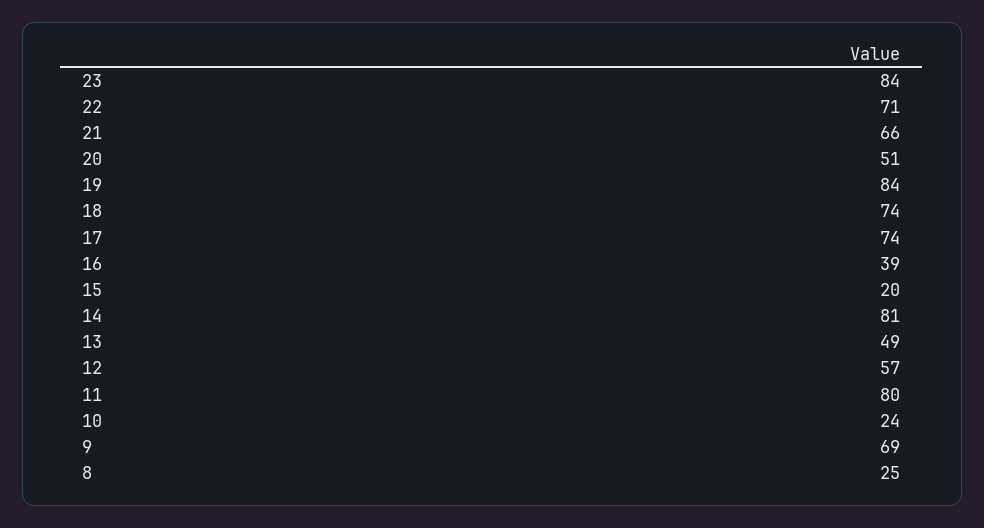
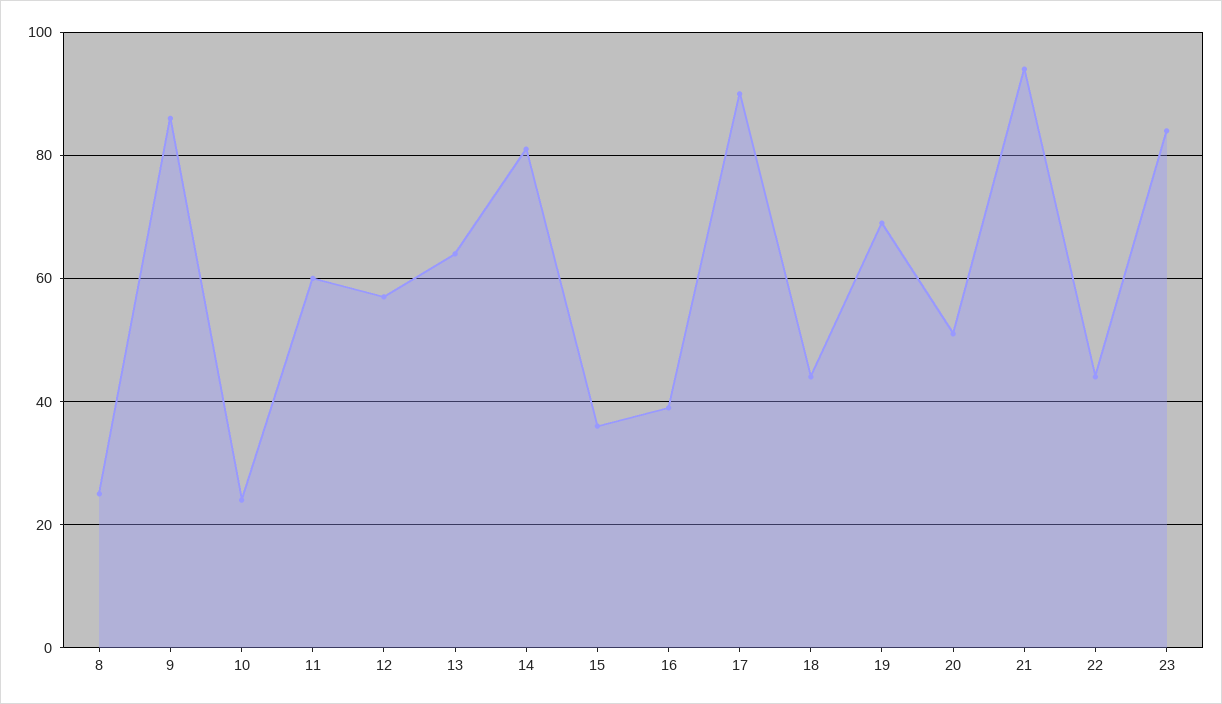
  {
    "23": 84,
-   "22": 71,
+   "22": 45,
-   "21": 66,
+   "21": 95,
    "20": 51,
-   "19": 84,
+   "19": 70,
-   "18": 74,
+   "18": 45,
-   "17": 74,
+   "17": 90,
    "16": 39,
-   "15": 20,
+   "15": 35,
    "14": 81,
-   "13": 49,
+   "13": 65,
    "12": 57,
-   "11": 80,
+   "11": 60,
    "10": 24,
-   "9": 69,
+   "9": 85,
    "8": 25
  }

